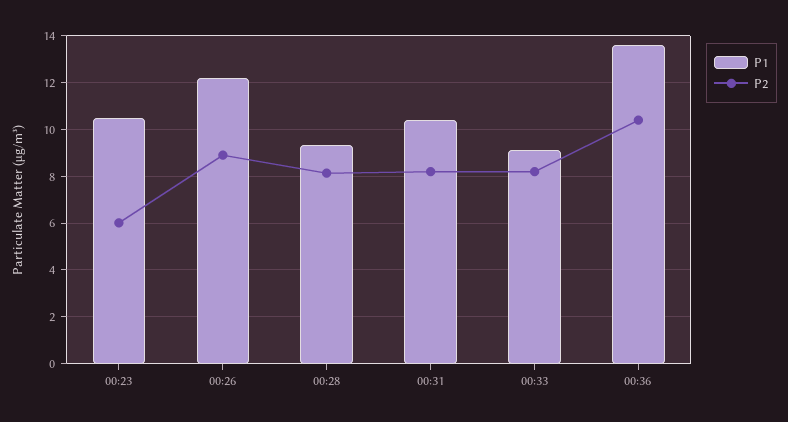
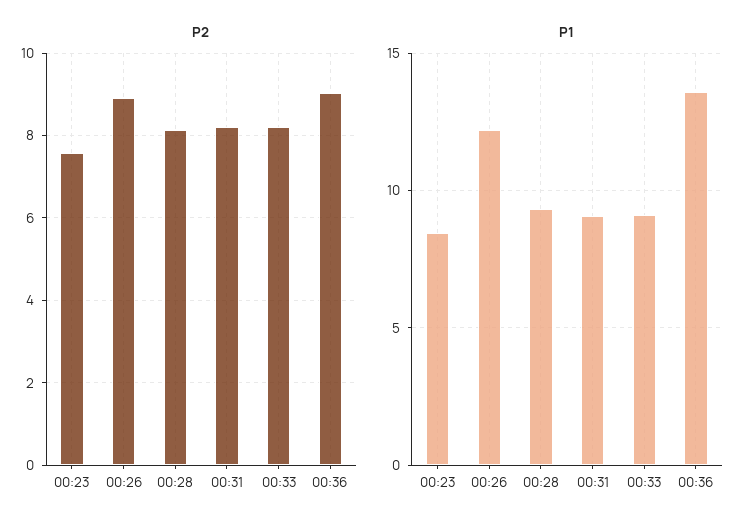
  {
    "P1": {
-     "00:23": 10.5,
+     "00:23": 8.5,
      "00:26": 12,
      "00:28": 9.5,
-     "00:31": 10.5,
+     "00:31": 9,
      "00:33": 9,
      "00:36": 13.5
    },
    "P2": {
-     "00:23": 6,
+     "00:23": 7.6,
      "00:26": 9,
      "00:28": 8.2,
      "00:31": 8.2,
      "00:33": 8.2,
-     "00:36": 10.5
+     "00:36": 9
    }
  }

